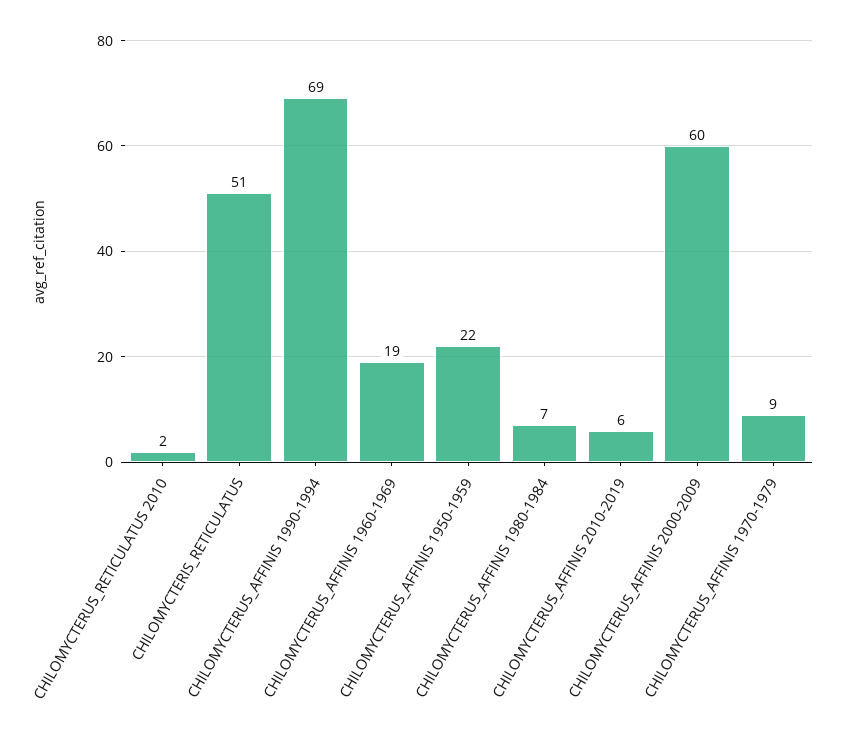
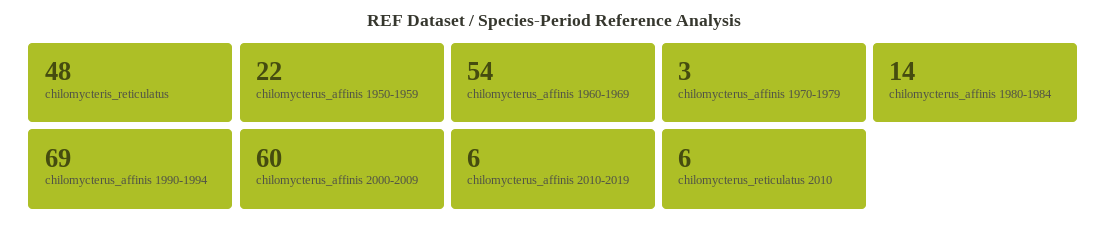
  {
-   "CHILOMYCTERUS_RETICULATUS 2010": 2,
+   "CHILOMYCTERUS_RETICULATUS 2010": 6,
-   "CHILOMYCTERIS_RETICULATUS": 51,
+   "CHILOMYCTERIS_RETICULATUS": 48,
    "CHILOMYCTERUS_AFFINIS 1990-1994": 69,
-   "CHILOMYCTERUS_AFFINIS 1960-1969": 19,
+   "CHILOMYCTERUS_AFFINIS 1960-1969": 54,
    "CHILOMYCTERUS_AFFINIS 1950-1959": 22,
-   "CHILOMYCTERUS_AFFINIS 1980-1984": 7,
+   "CHILOMYCTERUS_AFFINIS 1980-1984": 14,
    "CHILOMYCTERUS_AFFINIS 2010-2019": 6,
    "CHILOMYCTERUS_AFFINIS 2000-2009": 60,
-   "CHILOMYCTERUS_AFFINIS 1970-1979": 9
+   "CHILOMYCTERUS_AFFINIS 1970-1979": 3
  }

